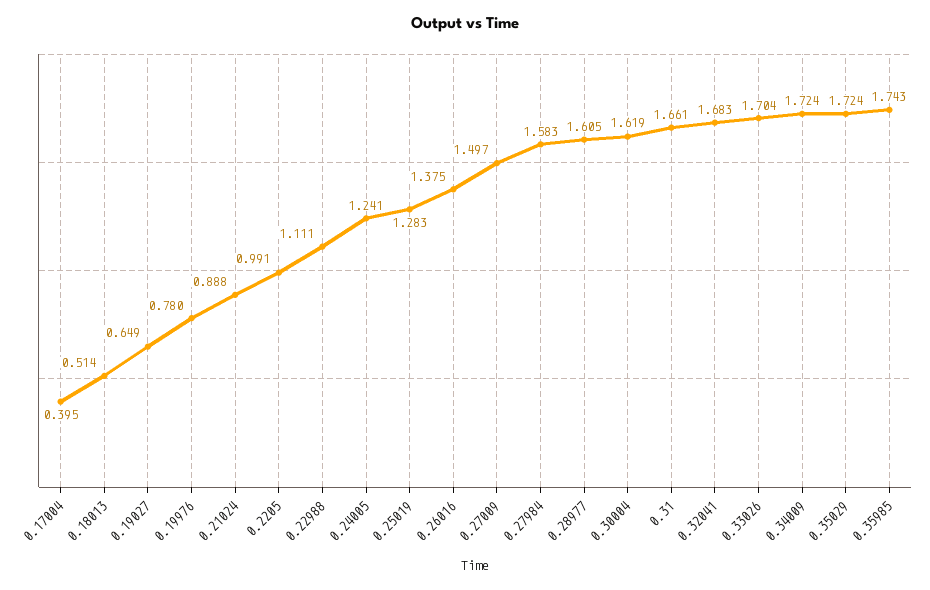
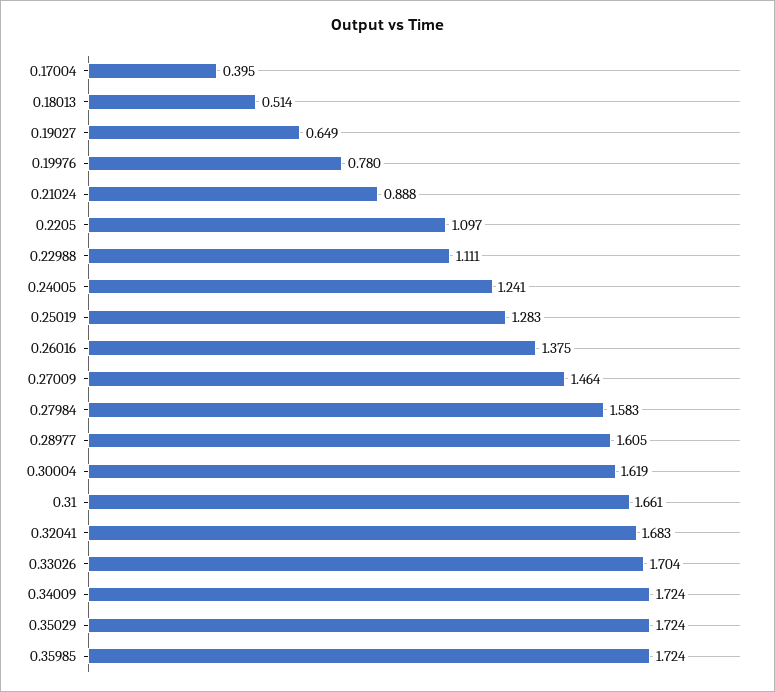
  {
    "0.17004": 0.395,
    "0.18013": 0.514,
    "0.19027": 0.649,
    "0.19976": 0.78,
    "0.21024": 0.888,
-   "0.2205": 0.991,
+   "0.2205": 1.097,
    "0.22988": 1.111,
    "0.24005": 1.241,
    "0.25019": 1.283,
    "0.26016": 1.375,
-   "0.27009": 1.497,
+   "0.27009": 1.464,
    "0.27984": 1.583,
    "0.28977": 1.605,
    "0.30004": 1.619,
    "0.31": 1.661,
    "0.32041": 1.683,
    "0.33026": 1.704,
    "0.34009": 1.724,
    "0.35029": 1.724,
-   "0.35985": 1.743
+   "0.35985": 1.724
  }

